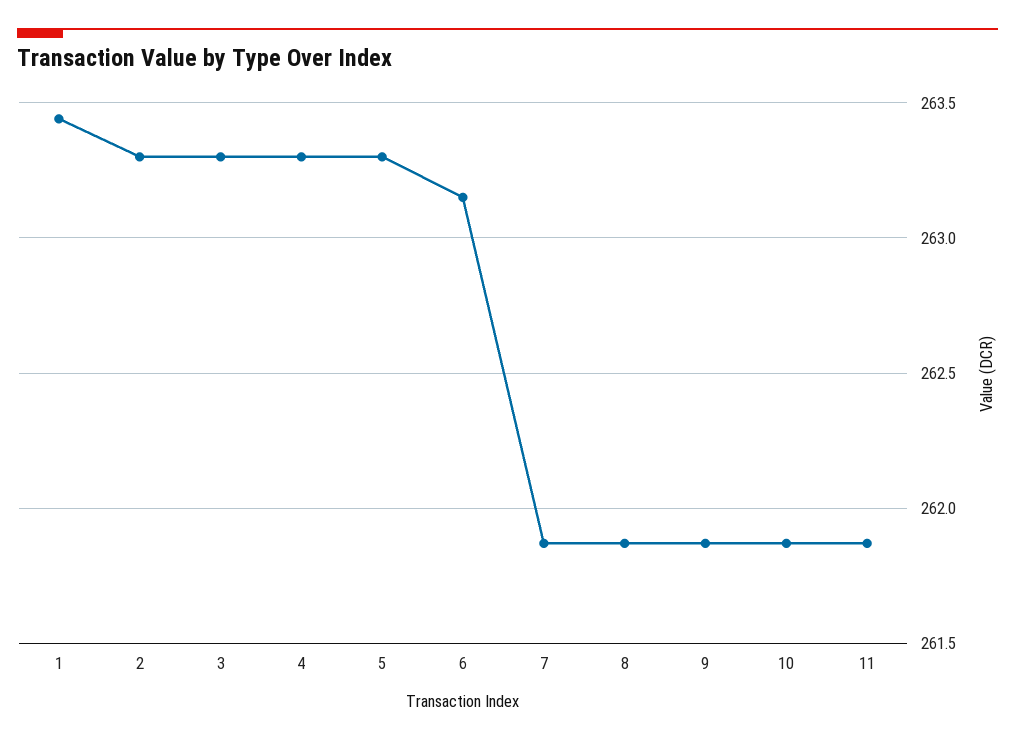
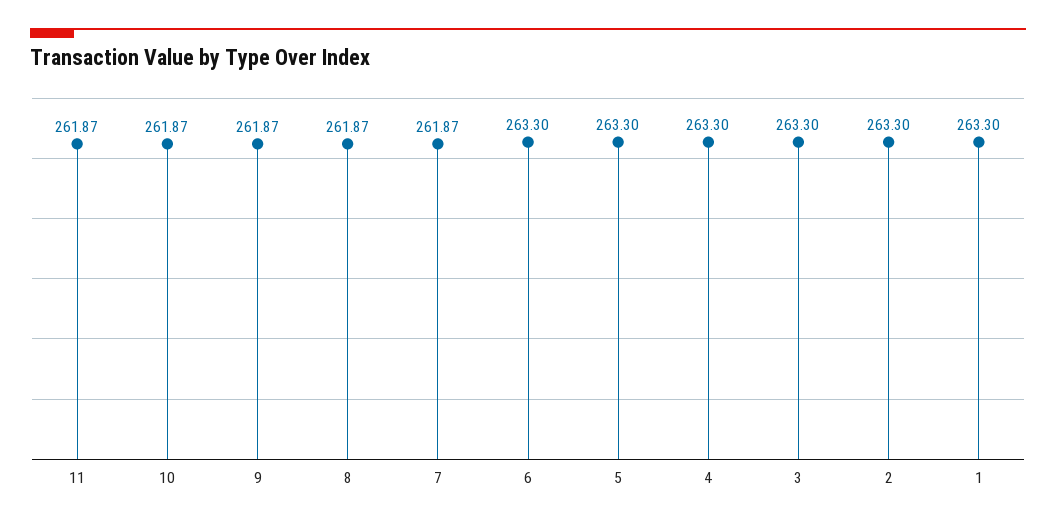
  {
-   "1": 263.45,
+   "1": 263.3,
    "2": 263.3,
    "3": 263.3,
    "4": 263.3,
    "5": 263.3,
-   "6": 263.15,
+   "6": 263.3,
    "7": 261.87,
    "8": 261.87,
    "9": 261.87,
    "10": 261.87,
    "11": 261.87
  }

